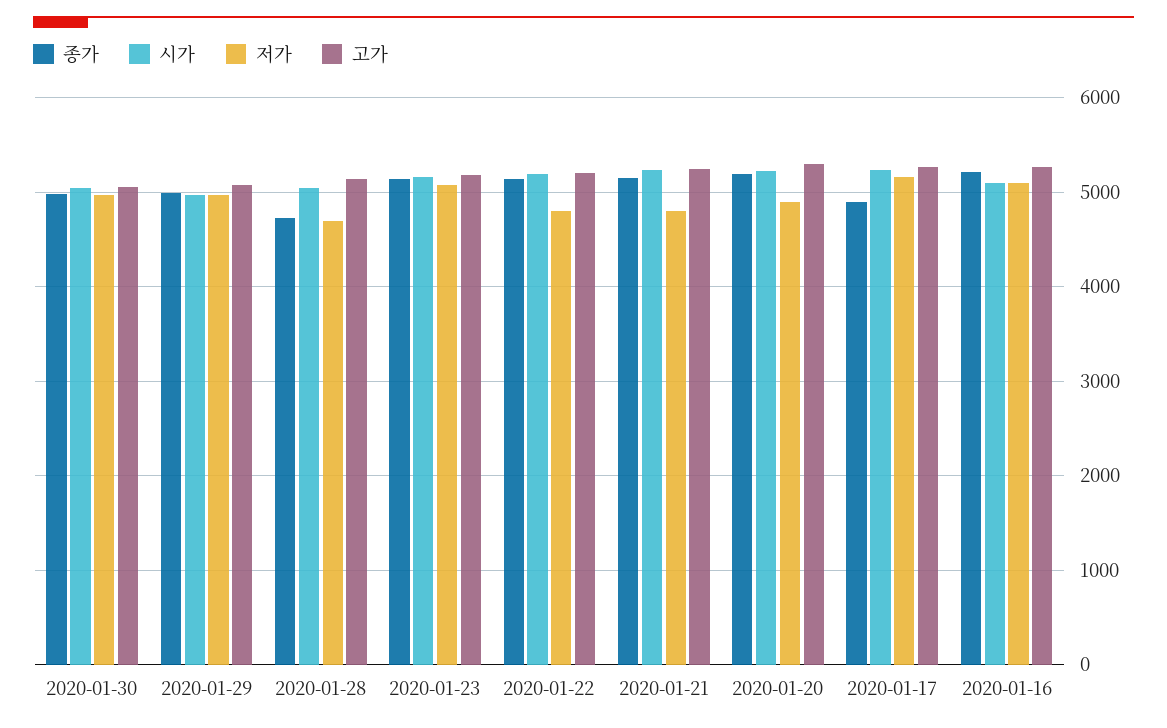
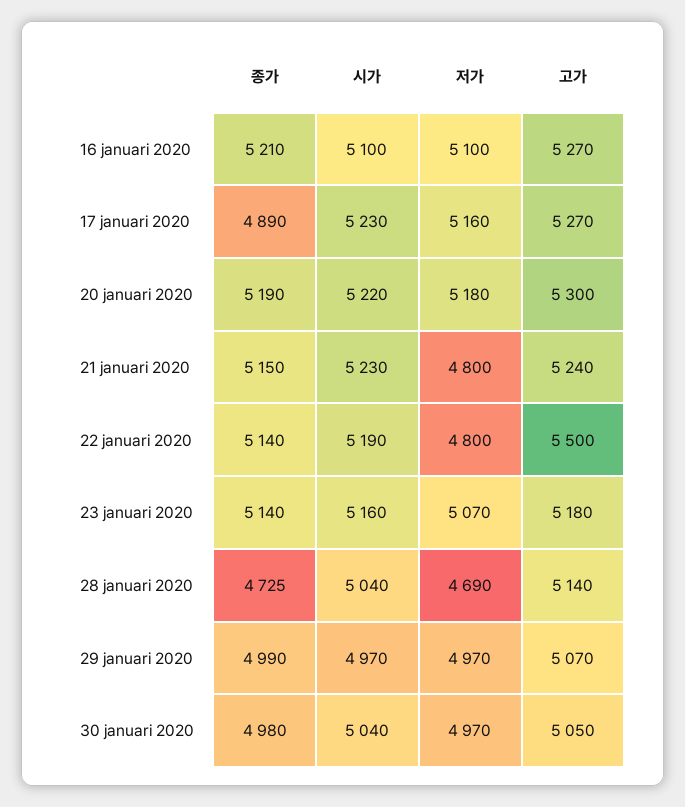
  {
    "종가": {
      "2020-01-30": 4980,
      "2020-01-29": 4990,
      "2020-01-28": 4725,
      "2020-01-23": 5140,
      "2020-01-22": 5140,
      "2020-01-21": 5150,
      "2020-01-20": 5190,
      "2020-01-17": 4890,
      "2020-01-16": 5210
    },
    "시가": {
      "2020-01-30": 5040,
      "2020-01-29": 4970,
      "2020-01-28": 5040,
      "2020-01-23": 5160,
      "2020-01-22": 5190,
      "2020-01-21": 5230,
      "2020-01-20": 5220,
      "2020-01-17": 5230,
      "2020-01-16": 5100
    },
    "저가": {
      "2020-01-30": 4970,
      "2020-01-29": 4970,
      "2020-01-28": 4690,
      "2020-01-23": 5070,
      "2020-01-22": 4800,
      "2020-01-21": 4800,
-     "2020-01-20": 4900,
+     "2020-01-20": 5180,
      "2020-01-17": 5160,
      "2020-01-16": 5100
    },
    "고가": {
      "2020-01-30": 5050,
      "2020-01-29": 5070,
      "2020-01-28": 5140,
      "2020-01-23": 5180,
-     "2020-01-22": 5200,
+     "2020-01-22": 5500,
      "2020-01-21": 5240,
      "2020-01-20": 5300,
      "2020-01-17": 5270,
      "2020-01-16": 5270
    }
  }

